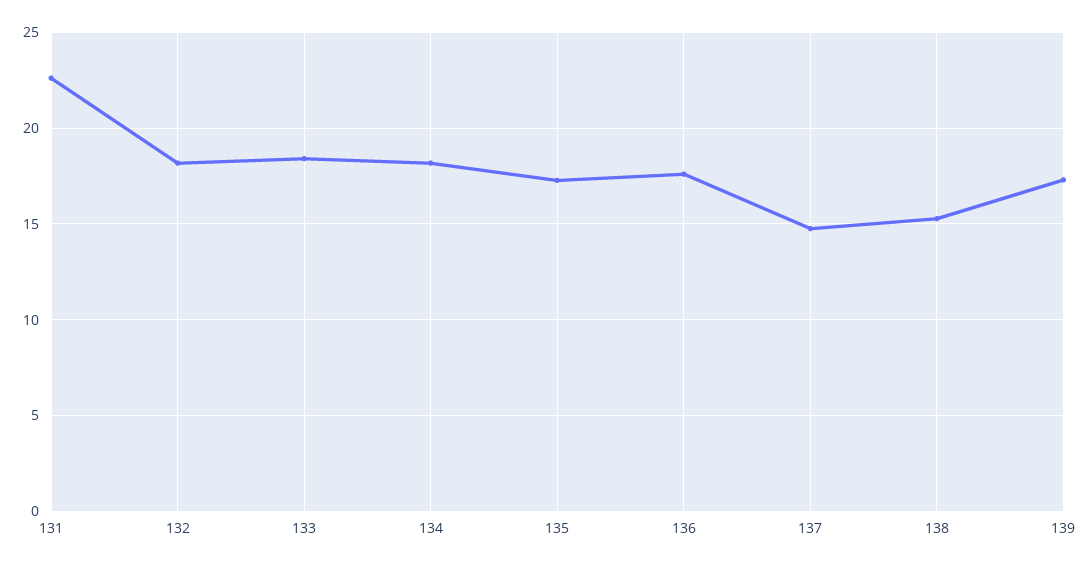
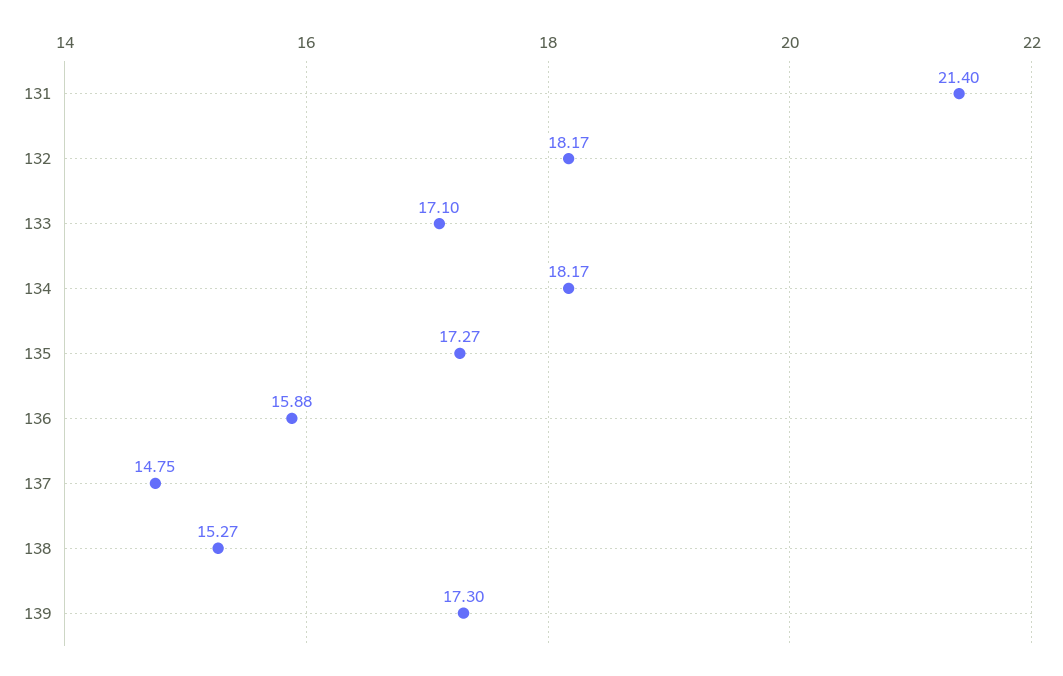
  {
-   "131": 22.5,
+   "131": 21.4,
    "132": 18.17,
-   "133": 18.5,
+   "133": 17.1,
    "134": 18.17,
    "135": 17.27,
-   "136": 17.5,
+   "136": 15.88,
    "137": 14.75,
    "138": 15.27,
    "139": 17.3
  }

